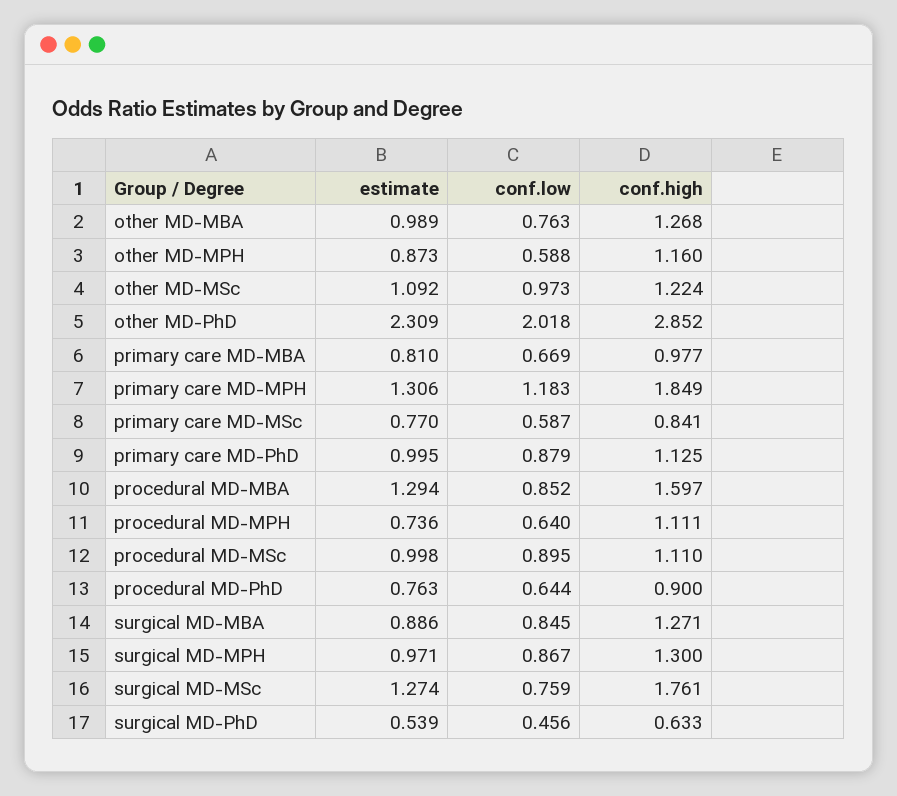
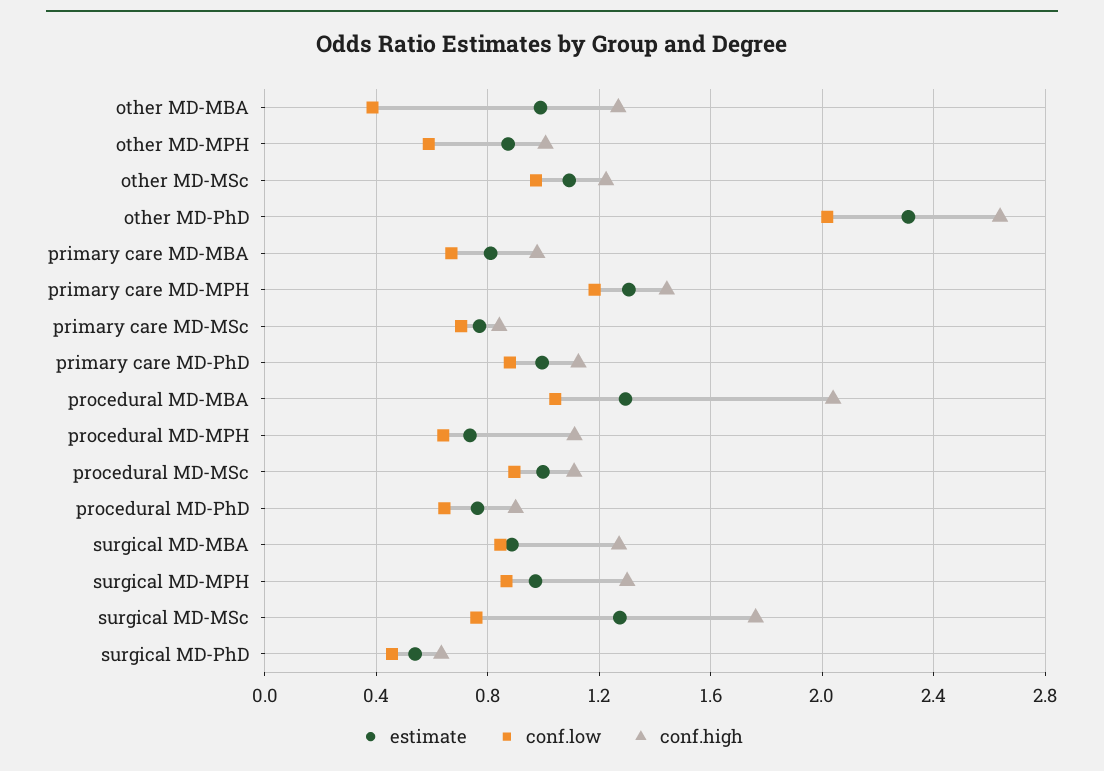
  {
    "estimate": {
      "other MD-MBA": 0.989,
      "other MD-MPH": 0.873,
      "other MD-MSc": 1.092,
      "other MD-PhD": 2.309,
      "primary care MD-MBA": 0.81,
      "primary care MD-MPH": 1.306,
      "primary care MD-MSc": 0.77,
      "primary care MD-PhD": 0.995,
      "procedural MD-MBA": 1.294,
      "procedural MD-MPH": 0.736,
      "procedural MD-MSc": 0.998,
      "procedural MD-PhD": 0.763,
      "surgical MD-MBA": 0.886,
      "surgical MD-MPH": 0.971,
      "surgical MD-MSc": 1.274,
      "surgical MD-PhD": 0.539
    },
    "conf.low": {
-     "other MD-MBA": 0.763,
+     "other MD-MBA": 0.4,
      "other MD-MPH": 0.588,
      "other MD-MSc": 0.973,
      "other MD-PhD": 2.018,
      "primary care MD-MBA": 0.669,
      "primary care MD-MPH": 1.183,
-     "primary care MD-MSc": 0.587,
+     "primary care MD-MSc": 0.7,
      "primary care MD-PhD": 0.879,
-     "procedural MD-MBA": 0.852,
+     "procedural MD-MBA": 1.05,
      "procedural MD-MPH": 0.64,
      "procedural MD-MSc": 0.895,
      "procedural MD-PhD": 0.644,
      "surgical MD-MBA": 0.845,
      "surgical MD-MPH": 0.867,
      "surgical MD-MSc": 0.759,
      "surgical MD-PhD": 0.456
    },
    "conf.high": {
      "other MD-MBA": 1.268,
-     "other MD-MPH": 1.16,
+     "other MD-MPH": 1,
      "other MD-MSc": 1.224,
-     "other MD-PhD": 2.852,
+     "other MD-PhD": 2.65,
      "primary care MD-MBA": 0.977,
-     "primary care MD-MPH": 1.849,
+     "primary care MD-MPH": 1.45,
      "primary care MD-MSc": 0.841,
      "primary care MD-PhD": 1.125,
-     "procedural MD-MBA": 1.597,
+     "procedural MD-MBA": 2.05,
      "procedural MD-MPH": 1.111,
      "procedural MD-MSc": 1.11,
      "procedural MD-PhD": 0.9,
      "surgical MD-MBA": 1.271,
      "surgical MD-MPH": 1.3,
      "surgical MD-MSc": 1.761,
      "surgical MD-PhD": 0.633
    }
  }

